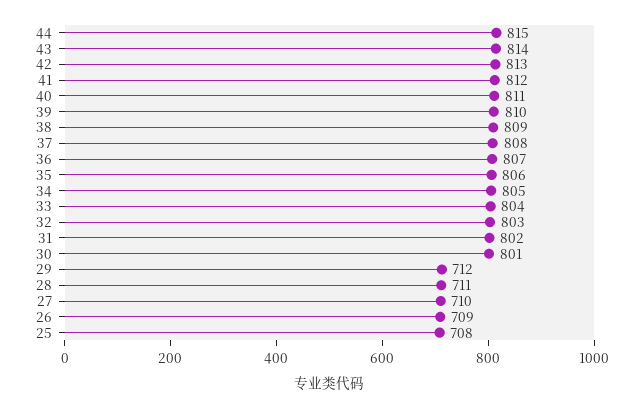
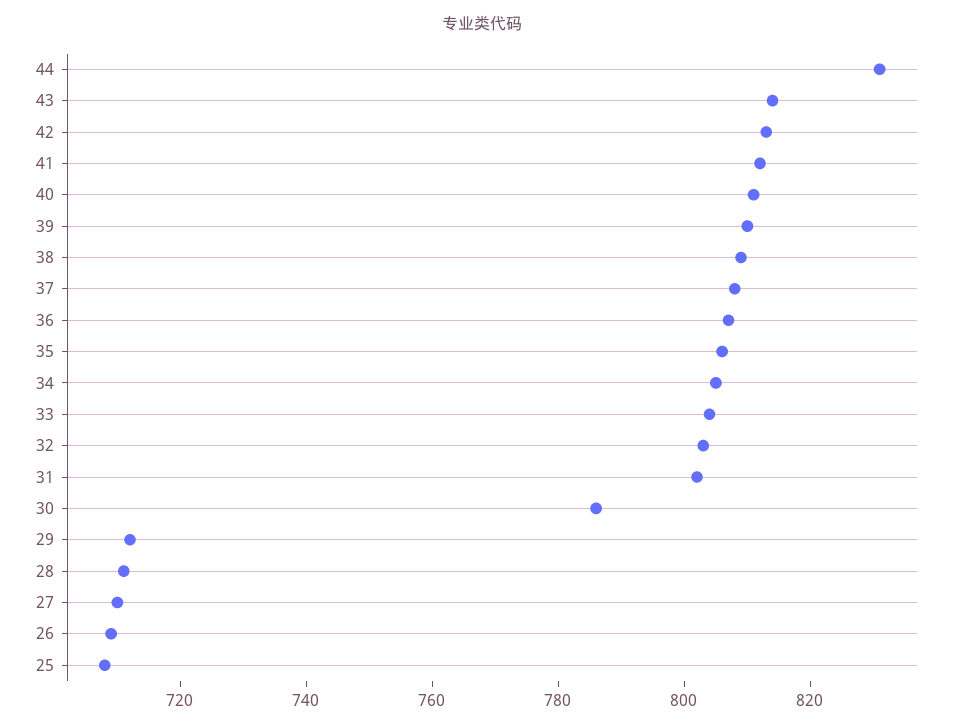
  {
-   "44": 815,
+   "44": 830,
    "43": 814,
    "42": 813,
    "41": 812,
    "40": 811,
    "39": 810,
    "38": 809,
    "37": 808,
    "36": 807,
    "35": 806,
    "34": 805,
    "33": 804,
    "32": 803,
    "31": 802,
-   "30": 801,
+   "30": 785,
    "29": 712,
    "28": 711,
    "27": 710,
    "26": 709,
    "25": 708
  }

